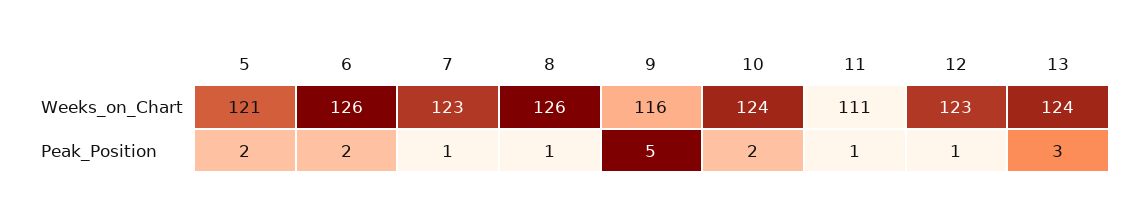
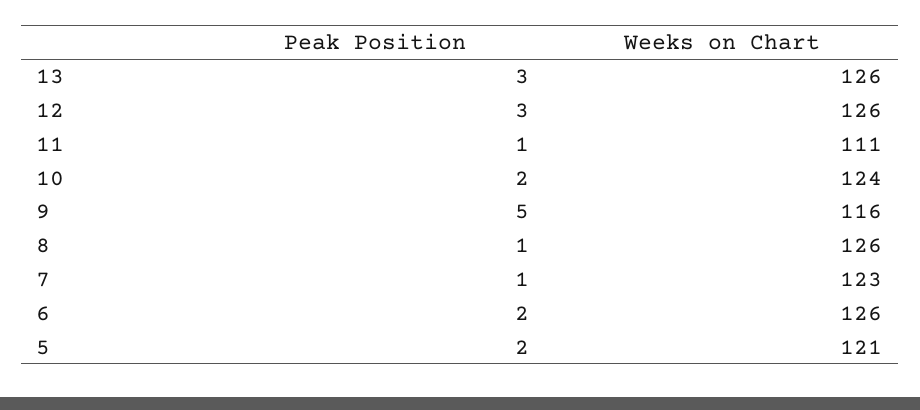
  {
    "5": {
      "Weeks_on_Chart": 121,
      "Peak_Position": 2
    },
    "6": {
      "Weeks_on_Chart": 126,
      "Peak_Position": 2
    },
    "7": {
      "Weeks_on_Chart": 123,
      "Peak_Position": 1
    },
    "8": {
      "Weeks_on_Chart": 126,
      "Peak_Position": 1
    },
    "9": {
      "Weeks_on_Chart": 116,
      "Peak_Position": 5
    },
    "10": {
      "Weeks_on_Chart": 124,
      "Peak_Position": 2
    },
    "11": {
      "Weeks_on_Chart": 111,
      "Peak_Position": 1
    },
    "12": {
-     "Weeks_on_Chart": 123,
+     "Weeks_on_Chart": 126,
-     "Peak_Position": 1
+     "Peak_Position": 3
    },
    "13": {
-     "Weeks_on_Chart": 124,
+     "Weeks_on_Chart": 126,
      "Peak_Position": 3
    }
  }

